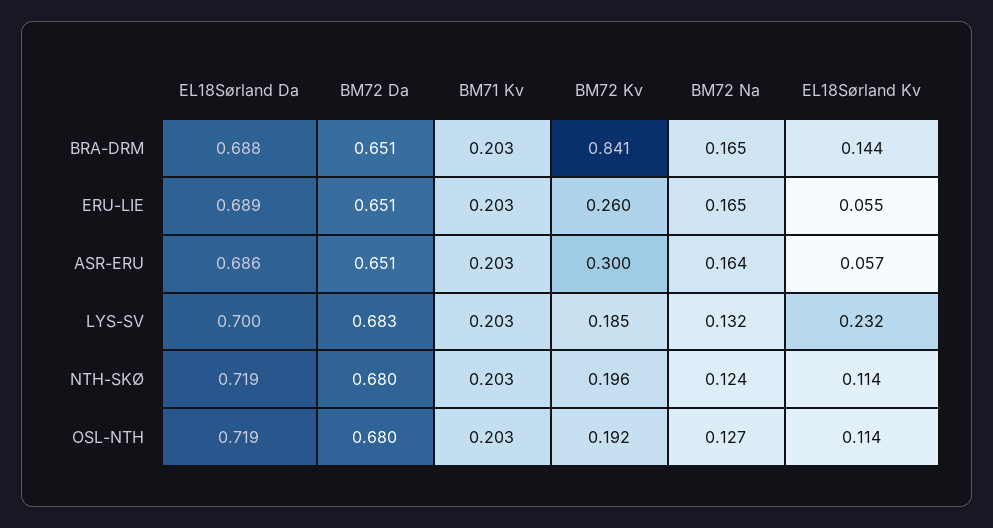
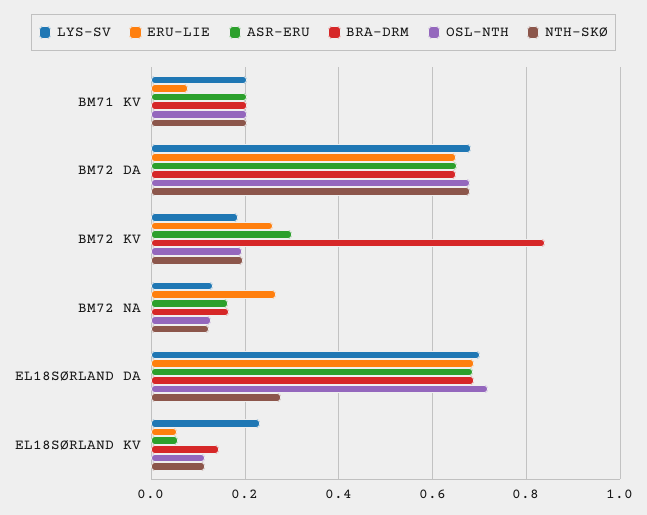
  {
    "BRA-DRM": {
      "EL18Sørland Da": 0.688,
      "BM72 Da": 0.651,
      "BM71 Kv": 0.203,
      "BM72 Kv": 0.841,
      "BM72 Na": 0.165,
      "EL18Sørland Kv": 0.144
    },
    "ERU-LIE": {
      "EL18Sørland Da": 0.689,
      "BM72 Da": 0.651,
-     "BM71 Kv": 0.203,
+     "BM71 Kv": 0.08,
      "BM72 Kv": 0.26,
-     "BM72 Na": 0.165,
+     "BM72 Na": 0.26,
      "EL18Sørland Kv": 0.055
    },
    "ASR-ERU": {
      "EL18Sørland Da": 0.686,
      "BM72 Da": 0.651,
      "BM71 Kv": 0.203,
      "BM72 Kv": 0.3,
      "BM72 Na": 0.164,
      "EL18Sørland Kv": 0.057
    },
    "LYS-SV": {
      "EL18Sørland Da": 0.7,
      "BM72 Da": 0.683,
      "BM71 Kv": 0.203,
      "BM72 Kv": 0.185,
      "BM72 Na": 0.132,
      "EL18Sørland Kv": 0.232
    },
    "NTH-SKØ": {
-     "EL18Sørland Da": 0.719,
+     "EL18Sørland Da": 0.28,
      "BM72 Da": 0.68,
      "BM71 Kv": 0.203,
      "BM72 Kv": 0.196,
      "BM72 Na": 0.124,
      "EL18Sørland Kv": 0.114
    },
    "OSL-NTH": {
      "EL18Sørland Da": 0.719,
      "BM72 Da": 0.68,
      "BM71 Kv": 0.203,
      "BM72 Kv": 0.192,
      "BM72 Na": 0.127,
      "EL18Sørland Kv": 0.114
    }
  }

